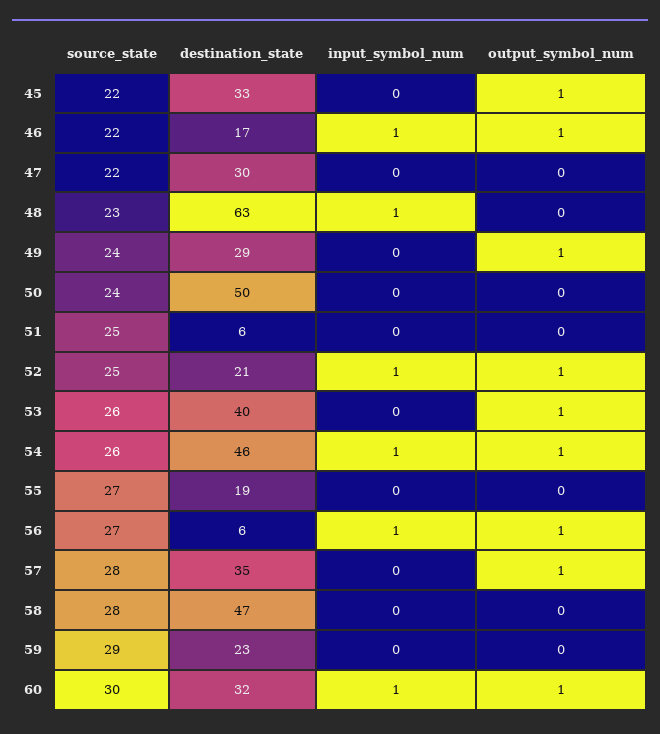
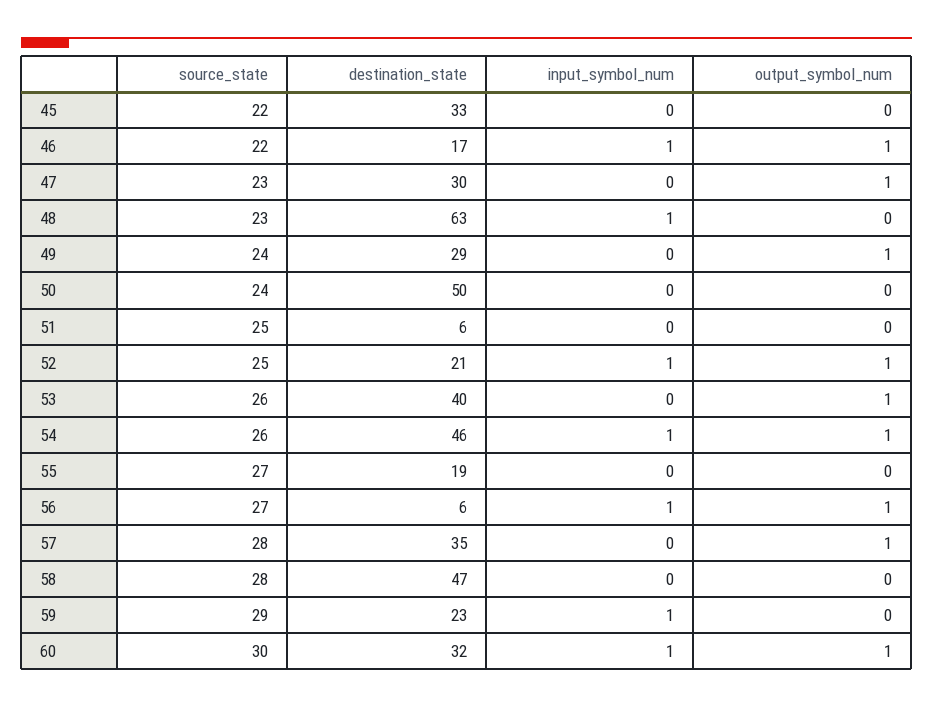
  {
    "source_state": {
      "45": 22,
      "46": 22,
-     "47": 22,
+     "47": 23,
      "48": 23,
      "49": 24,
      "50": 24,
      "51": 25,
      "52": 25,
      "53": 26,
      "54": 26,
      "55": 27,
      "56": 27,
      "57": 28,
      "58": 28,
      "59": 29,
      "60": 30
    },
    "destination_state": {
      "45": 33,
      "46": 17,
      "47": 30,
      "48": 63,
      "49": 29,
      "50": 50,
      "51": 6,
      "52": 21,
      "53": 40,
      "54": 46,
      "55": 19,
      "56": 6,
      "57": 35,
      "58": 47,
      "59": 23,
      "60": 32
    },
    "input_symbol_num": {
      "45": 0,
      "46": 1,
      "47": 0,
      "48": 1,
      "49": 0,
      "50": 0,
      "51": 0,
      "52": 1,
      "53": 0,
      "54": 1,
      "55": 0,
      "56": 1,
      "57": 0,
      "58": 0,
-     "59": 0,
+     "59": 1,
      "60": 1
    },
    "output_symbol_num": {
-     "45": 1,
+     "45": 0,
      "46": 1,
-     "47": 0,
+     "47": 1,
      "48": 0,
      "49": 1,
      "50": 0,
      "51": 0,
      "52": 1,
      "53": 1,
      "54": 1,
      "55": 0,
      "56": 1,
      "57": 1,
      "58": 0,
      "59": 0,
      "60": 1
    }
  }

